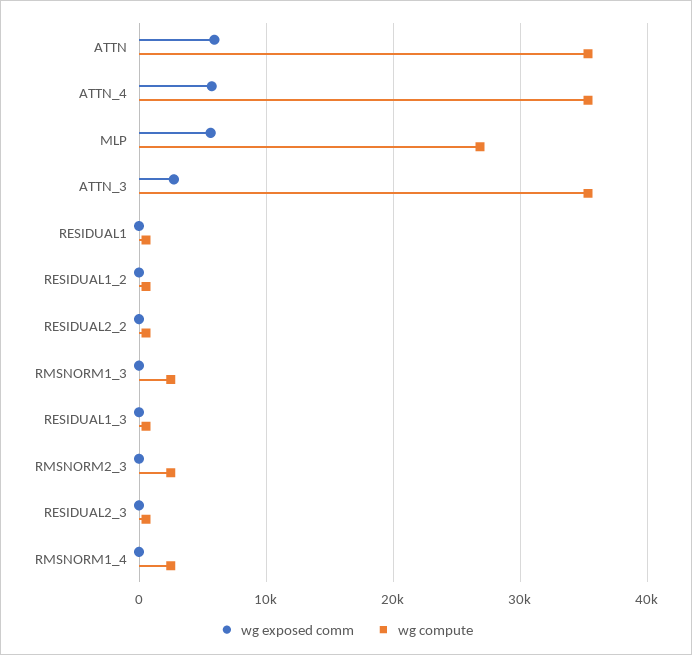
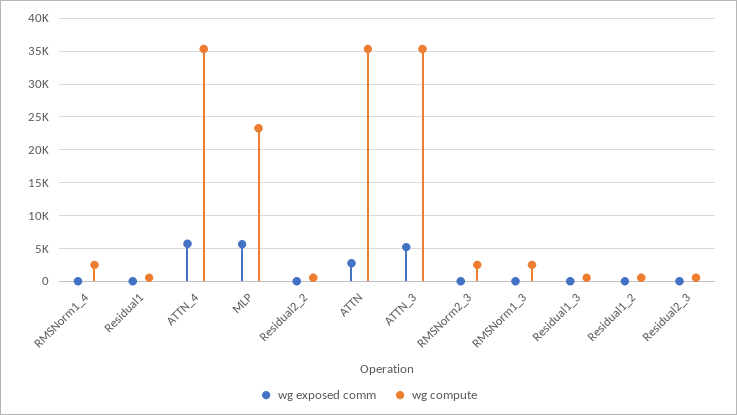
  {
    "wg exposed comm": {
-     "ATTN": 6000,
+     "ATTN": 3000,
      "ATTN_4": 6000,
      "MLP": 6000,
-     "ATTN_3": 3000,
+     "ATTN_3": 5000,
      "RESIDUAL1": 0,
      "RESIDUAL1_2": 0,
      "RESIDUAL2_2": 0,
      "RMSNORM1_3": 0,
      "RESIDUAL1_3": 0,
      "RMSNORM2_3": 0,
      "RESIDUAL2_3": 0,
      "RMSNORM1_4": 0
    },
    "wg compute": {
      "ATTN": 35000,
      "ATTN_4": 35000,
-     "MLP": 27000,
+     "MLP": 23000,
      "ATTN_3": 35000,
      "RESIDUAL1": 1000,
      "RESIDUAL1_2": 1000,
      "RESIDUAL2_2": 1000,
      "RMSNORM1_3": 2000,
      "RESIDUAL1_3": 1000,
      "RMSNORM2_3": 2000,
      "RESIDUAL2_3": 1000,
      "RMSNORM1_4": 2000
    }
  }

